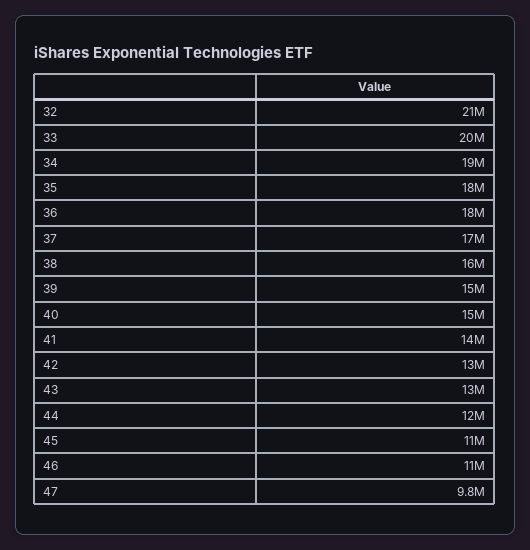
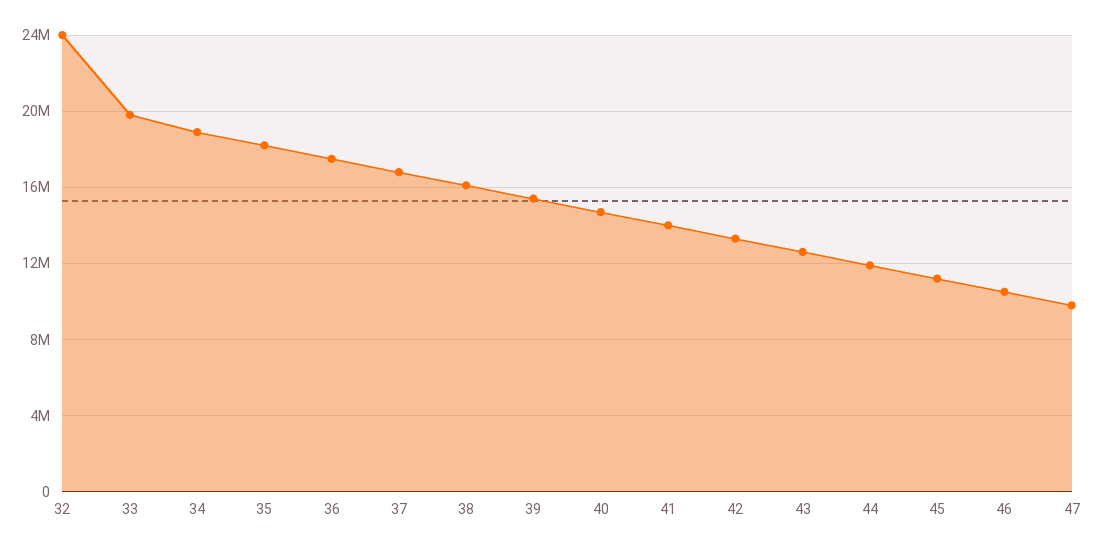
  {
-   "32": 21000000,
+   "32": 24000000,
    "33": 20000000,
    "34": 19000000,
    "35": 18000000,
    "36": 18000000,
    "37": 17000000,
    "38": 16000000,
    "39": 15000000,
    "40": 15000000,
    "41": 14000000,
    "42": 13000000,
    "43": 13000000,
    "44": 12000000,
    "45": 11000000,
    "46": 11000000,
    "47": 9800000
  }

